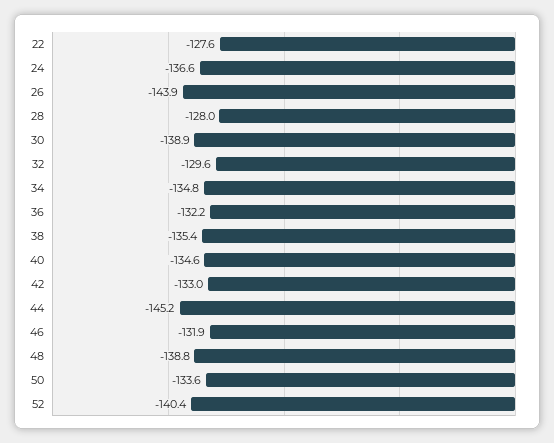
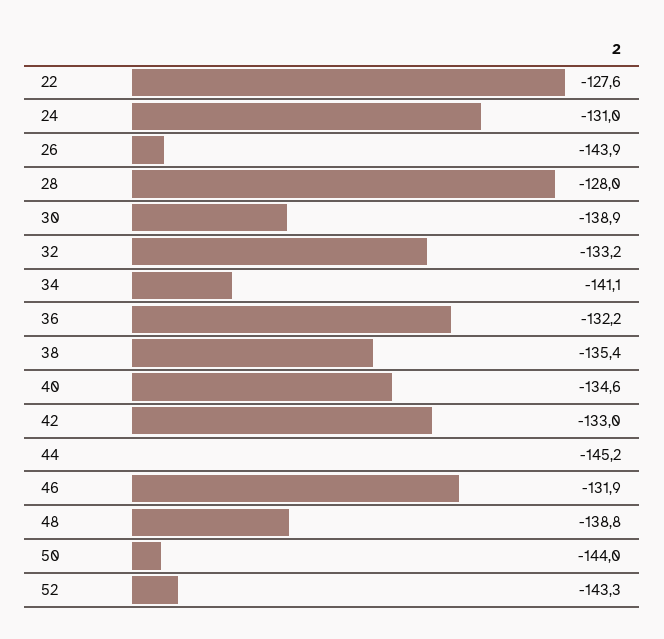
  {
    "22": -127.6,
-   "24": -136.6,
+   "24": -131,
    "26": -143.9,
    "28": -128,
    "30": -138.9,
-   "32": -129.6,
+   "32": -133.2,
-   "34": -134.8,
+   "34": -141.1,
    "36": -132.2,
    "38": -135.4,
    "40": -134.6,
    "42": -133,
    "44": -145.2,
    "46": -131.9,
    "48": -138.8,
-   "50": -133.6,
+   "50": -144,
-   "52": -140.4
+   "52": -143.3
  }

